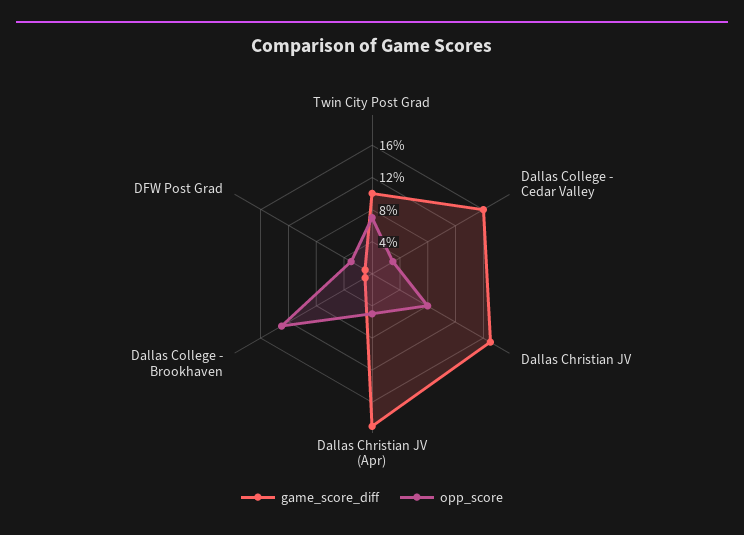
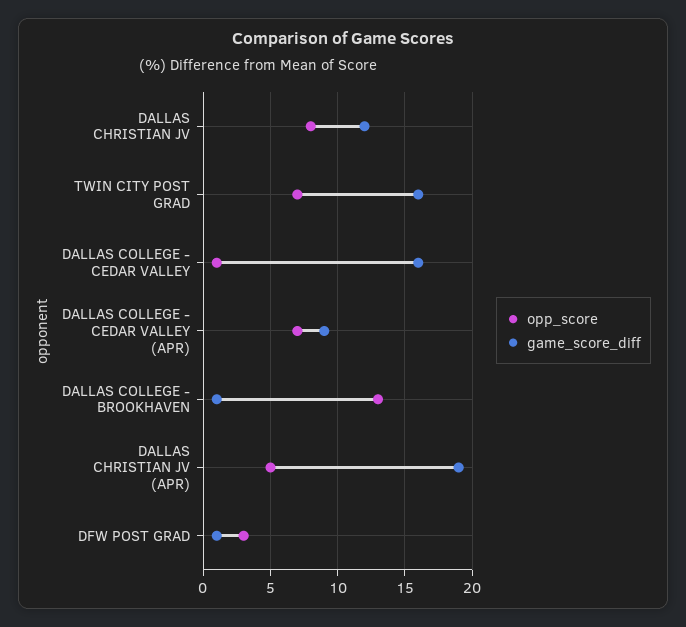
  {
    "game_score_diff": {
-     "Twin City Post Grad": 10,
+     "Twin City Post Grad": 16,
      "Dallas College - Cedar Valley": 16,
-     "Dallas Christian JV": 17,
+     "Dallas Christian JV": 12,
      "Dallas Christian JV (Apr)": 19,
      "Dallas College - Brookhaven": 1,
-     "DFW Post Grad": 1
+     "DFW Post Grad": 1,
+     "DALLAS COLLEGE - CEDAR VALLEY (APR)": 9
    },
    "opp_score": {
      "Twin City Post Grad": 7,
-     "Dallas College - Cedar Valley": 3,
+     "Dallas College - Cedar Valley": 1,
      "Dallas Christian JV": 8,
      "Dallas Christian JV (Apr)": 5,
      "Dallas College - Brookhaven": 13,
-     "DFW Post Grad": 3
+     "DFW Post Grad": 3,
+     "DALLAS COLLEGE - CEDAR VALLEY (APR)": 7
    }
  }

